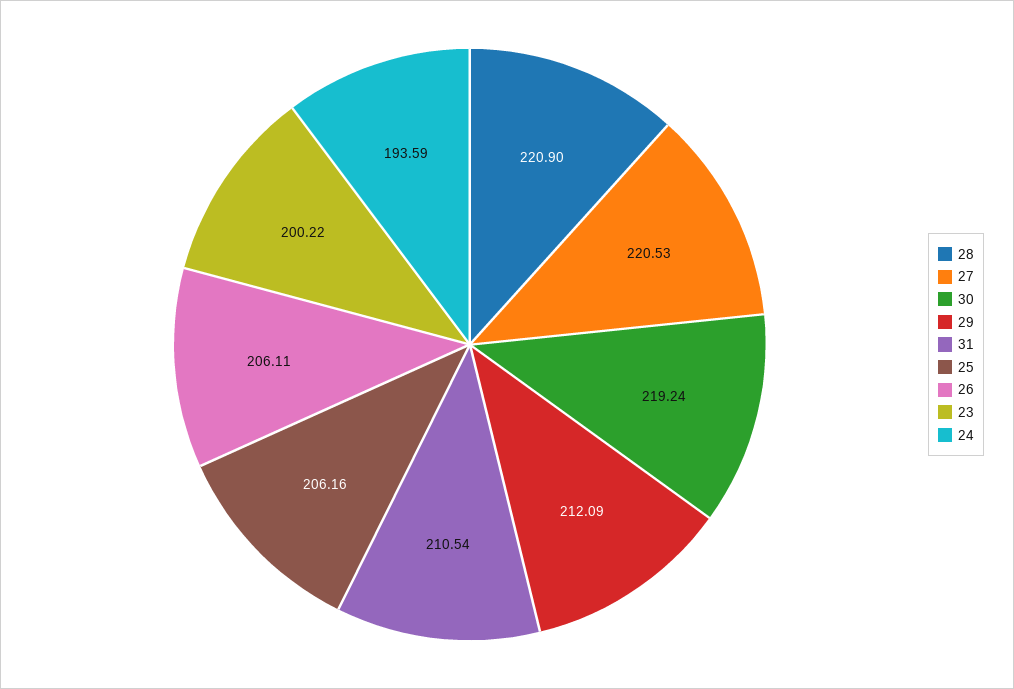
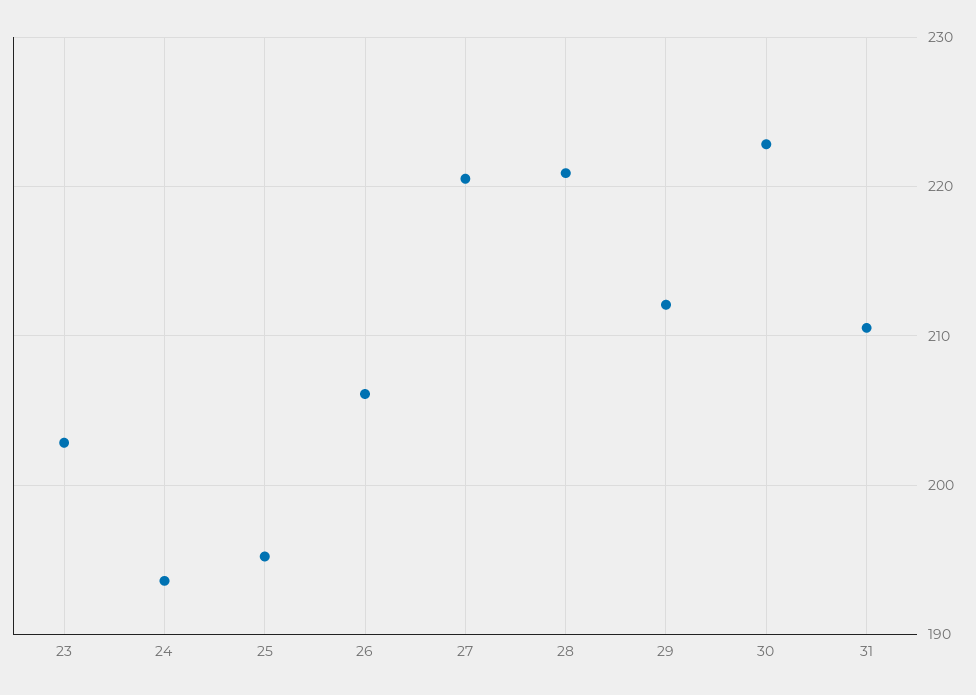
  {
    "28": 220.9,
    "27": 220.53,
-   "30": 219.24,
+   "30": 223,
    "29": 212.09,
    "31": 210.54,
-   "25": 206.16,
+   "25": 195,
    "26": 206.11,
-   "23": 200.22,
+   "23": 203,
    "24": 193.59
  }

